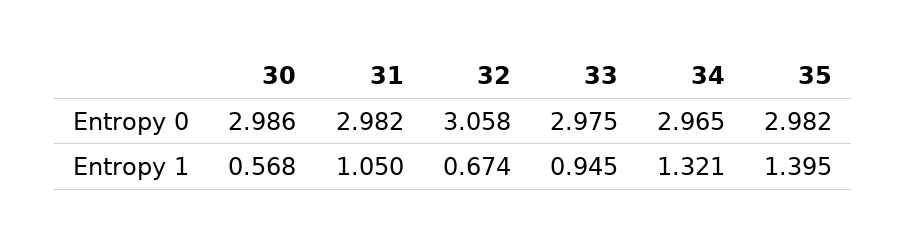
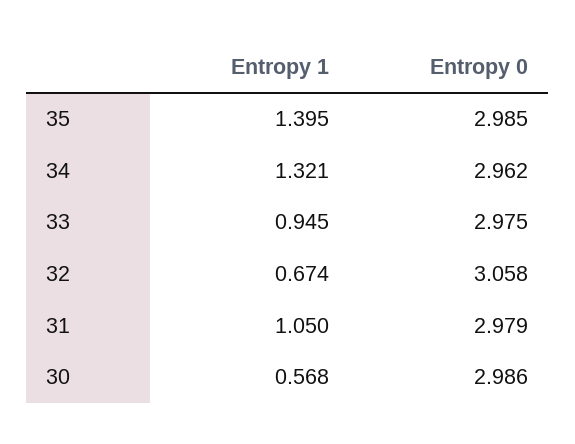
  {
    "30": {
      "Entropy 0": 2.986,
      "Entropy 1": 0.568
    },
    "31": {
-     "Entropy 0": 2.982,
+     "Entropy 0": 2.979,
      "Entropy 1": 1.05
    },
    "32": {
      "Entropy 0": 3.058,
      "Entropy 1": 0.674
    },
    "33": {
      "Entropy 0": 2.975,
      "Entropy 1": 0.945
    },
    "34": {
-     "Entropy 0": 2.965,
+     "Entropy 0": 2.962,
      "Entropy 1": 1.321
    },
    "35": {
-     "Entropy 0": 2.982,
+     "Entropy 0": 2.985,
      "Entropy 1": 1.395
    }
  }

